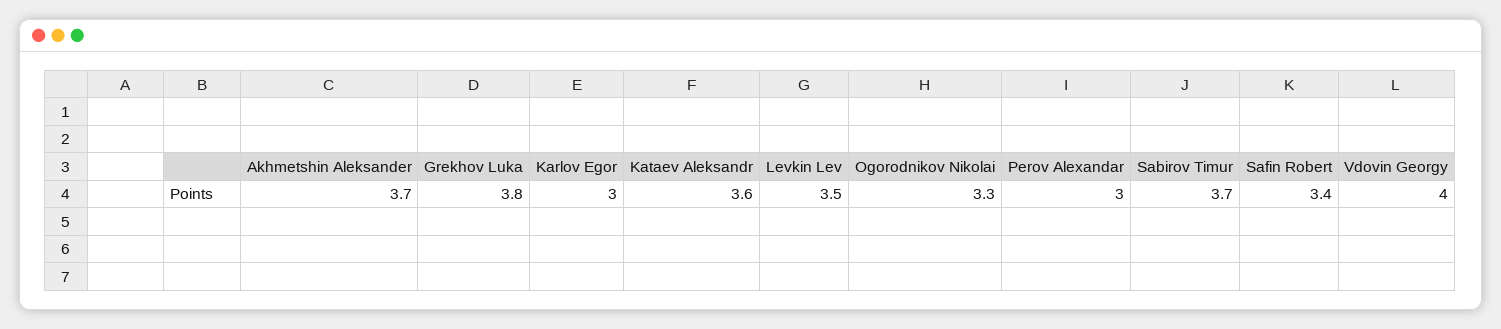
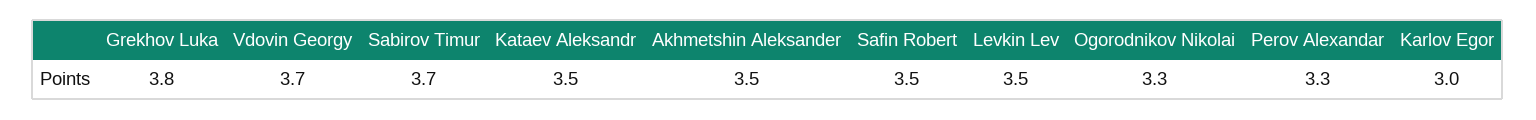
  {
-   "Akhmetshin Aleksander": 3.7,
+   "Akhmetshin Aleksander": 3.5,
    "Grekhov Luka": 3.8,
    "Karlov Egor": 3,
-   "Kataev Aleksandr": 3.6,
+   "Kataev Aleksandr": 3.5,
    "Levkin Lev": 3.5,
    "Ogorodnikov Nikolai": 3.3,
-   "Perov Alexandar": 3,
+   "Perov Alexandar": 3.3,
    "Sabirov Timur": 3.7,
-   "Safin Robert": 3.4,
+   "Safin Robert": 3.5,
-   "Vdovin Georgy": 4
+   "Vdovin Georgy": 3.7
  }

